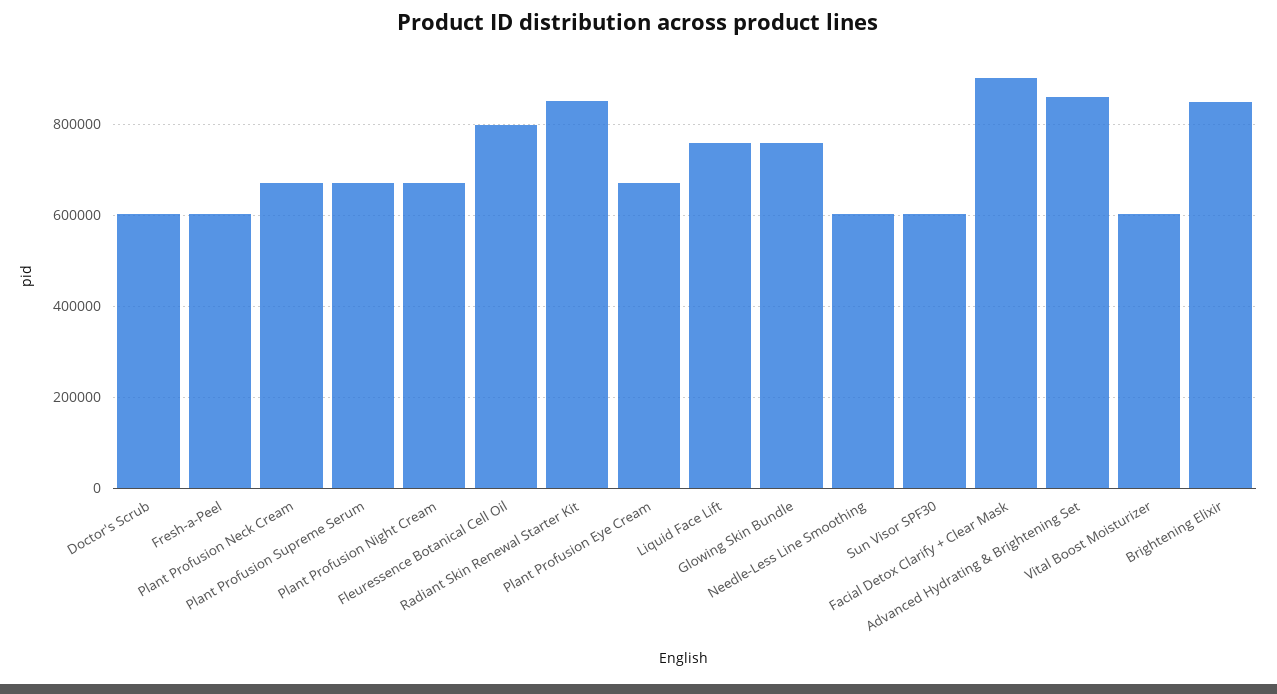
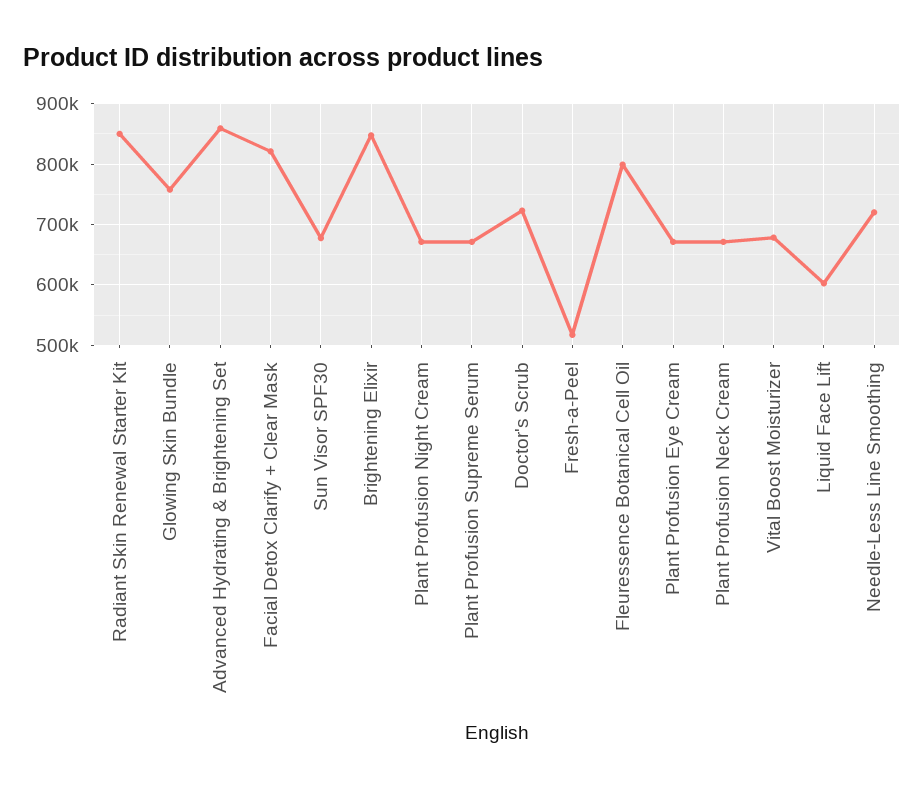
  {
-   "Doctor's Scrub": 600000,
+   "Doctor's Scrub": 720000,
-   "Fresh-a-Peel": 600000,
+   "Fresh-a-Peel": 520000,
    "Plant Profusion Neck Cream": 670000,
    "Plant Profusion Supreme Serum": 670000,
    "Plant Profusion Night Cream": 670000,
    "Fleuressence Botanical Cell Oil": 800000,
    "Radiant Skin Renewal Starter Kit": 850000,
    "Plant Profusion Eye Cream": 670000,
-   "Liquid Face Lift": 760000,
+   "Liquid Face Lift": 600000,
    "Glowing Skin Bundle": 760000,
-   "Needle-Less Line Smoothing": 600000,
+   "Needle-Less Line Smoothing": 720000,
-   "Sun Visor SPF30": 600000,
+   "Sun Visor SPF30": 680000,
-   "Facial Detox Clarify + Clear Mask": 900000,
+   "Facial Detox Clarify + Clear Mask": 820000,
    "Advanced Hydrating & Brightening Set": 860000,
-   "Vital Boost Moisturizer": 600000,
+   "Vital Boost Moisturizer": 680000,
    "Brightening Elixir": 850000
  }

